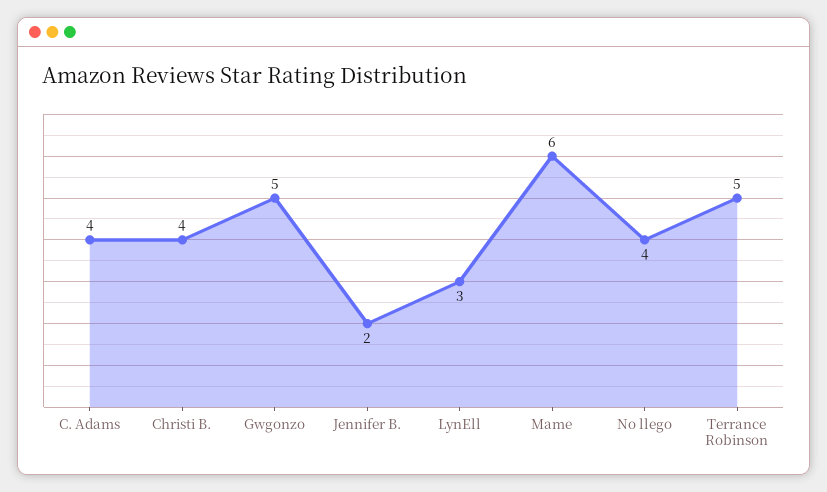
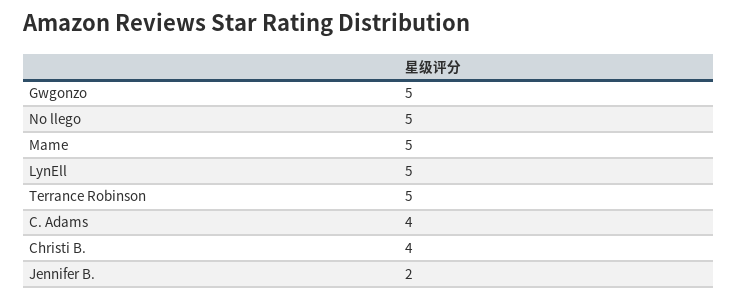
  {
    "C. Adams": 4,
    "Christi B.": 4,
    "Gwgonzo": 5,
    "Jennifer B.": 2,
-   "LynEll": 3,
+   "LynEll": 5,
-   "Mame": 6,
+   "Mame": 5,
-   "No llego": 4,
+   "No llego": 5,
    "Terrance Robinson": 5
  }

